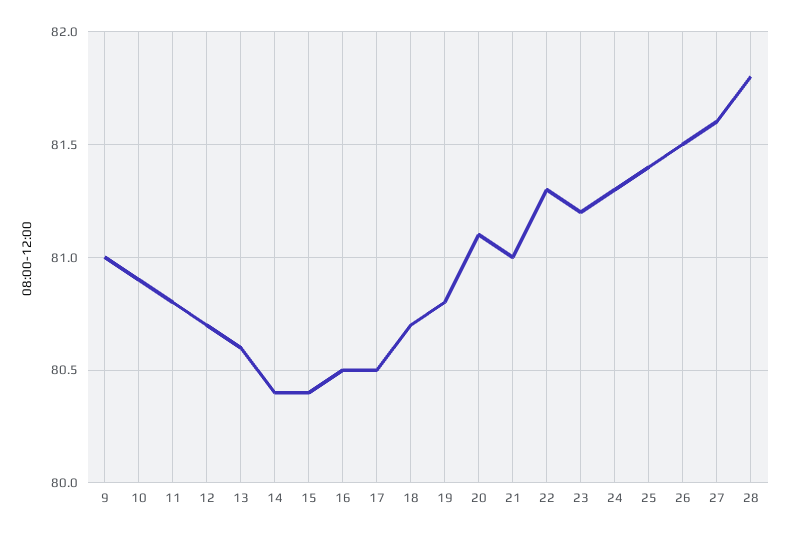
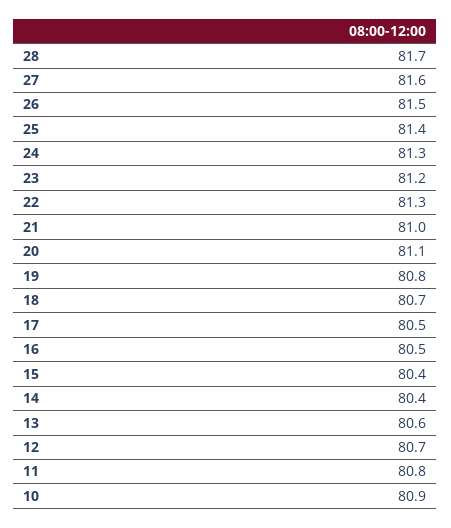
  {
-   "9": 81,
    "10": 80.9,
    "11": 80.8,
    "12": 80.7,
    "13": 80.6,
    "14": 80.4,
    "15": 80.4,
    "16": 80.5,
    "17": 80.5,
    "18": 80.7,
    "19": 80.8,
    "20": 81.1,
    "21": 81,
    "22": 81.3,
    "23": 81.2,
    "24": 81.3,
    "25": 81.4,
    "26": 81.5,
    "27": 81.6,
-   "28": 81.8
+   "28": 81.7
  }

